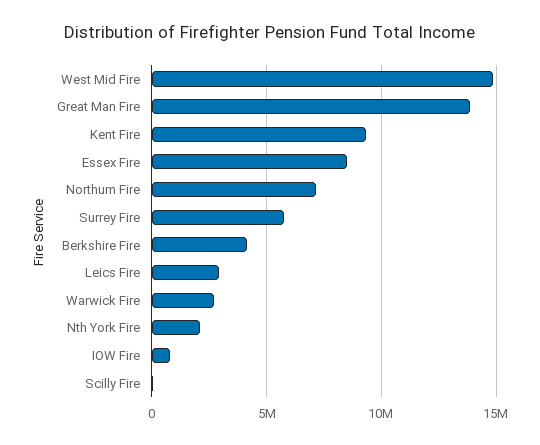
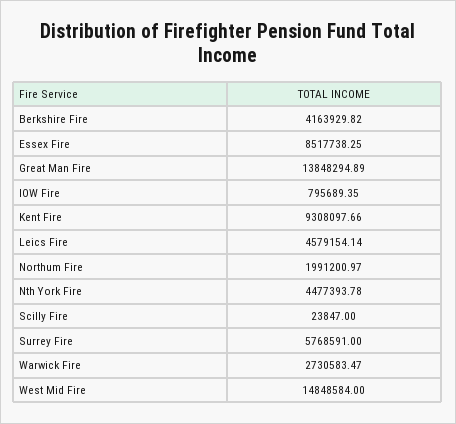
  {
    "West Mid Fire": 14848584,
    "Great Man Fire": 13848294.89,
    "Kent Fire": 9308097.66,
    "Essex Fire": 8517738.25,
-   "Northum Fire": 7000000,
+   "Northum Fire": 1991200.97,
    "Surrey Fire": 5768591,
    "Berkshire Fire": 4163929.82,
-   "Leics Fire": 3000000,
+   "Leics Fire": 4579154.14,
    "Warwick Fire": 2730583.47,
-   "Nth York Fire": 2000000,
+   "Nth York Fire": 4477393.78,
    "IOW Fire": 795689.35,
    "Scilly Fire": 23847
  }

